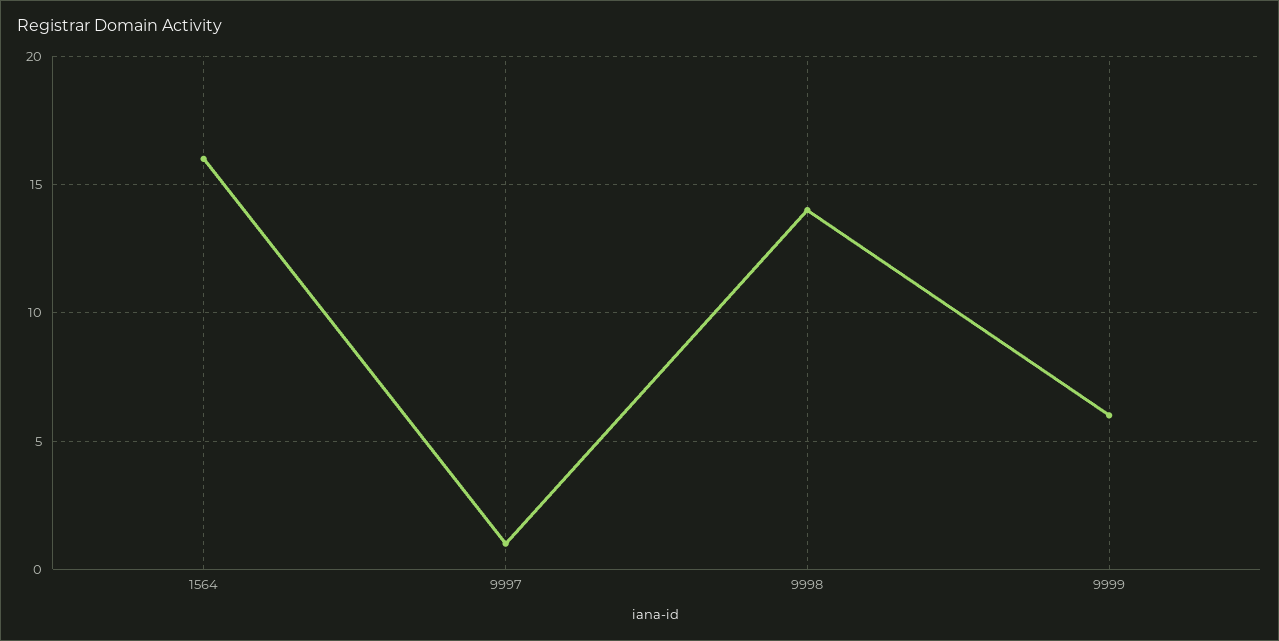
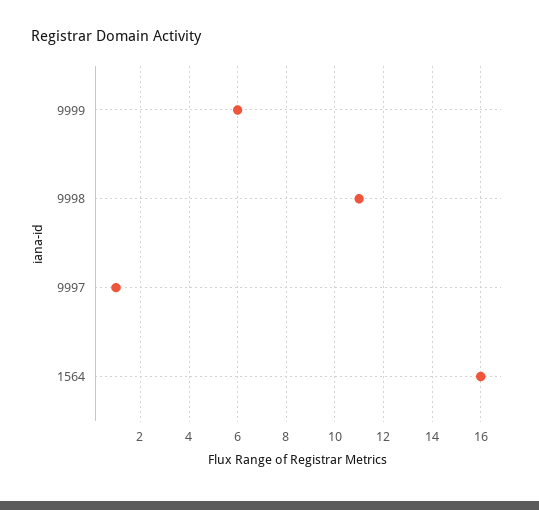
  {
    "1564": 16,
    "9997": 1,
-   "9998": 14,
+   "9998": 11,
    "9999": 6
  }

